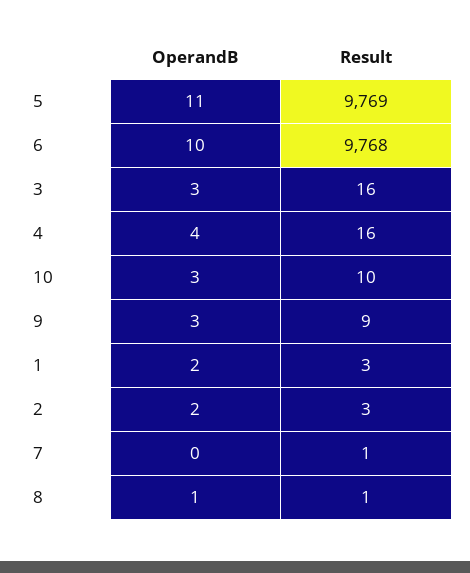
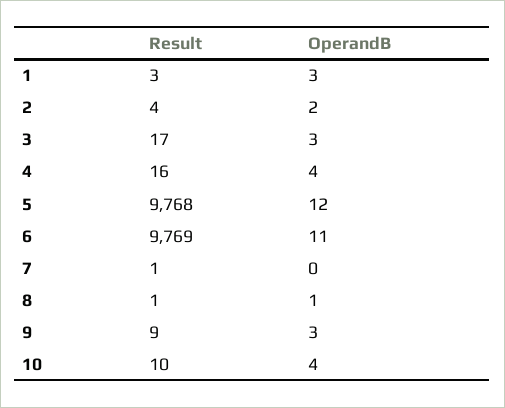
  {
    "OperandB": {
-     "5": 11,
+     "5": 12,
-     "6": 10,
+     "6": 11,
      "3": 3,
      "4": 4,
-     "10": 3,
+     "10": 4,
      "9": 3,
-     "1": 2,
+     "1": 3,
      "2": 2,
      "7": 0,
      "8": 1
    },
    "Result": {
-     "5": 9769,
+     "5": 9768,
-     "6": 9768,
+     "6": 9769,
-     "3": 16,
+     "3": 17,
      "4": 16,
      "10": 10,
      "9": 9,
      "1": 3,
-     "2": 3,
+     "2": 4,
      "7": 1,
      "8": 1
    }
  }

